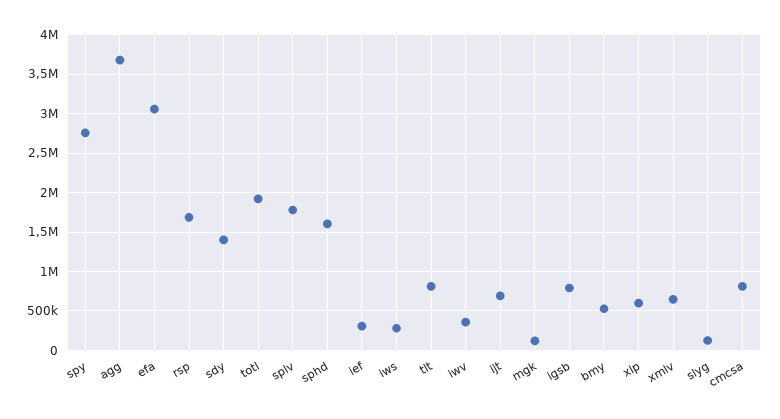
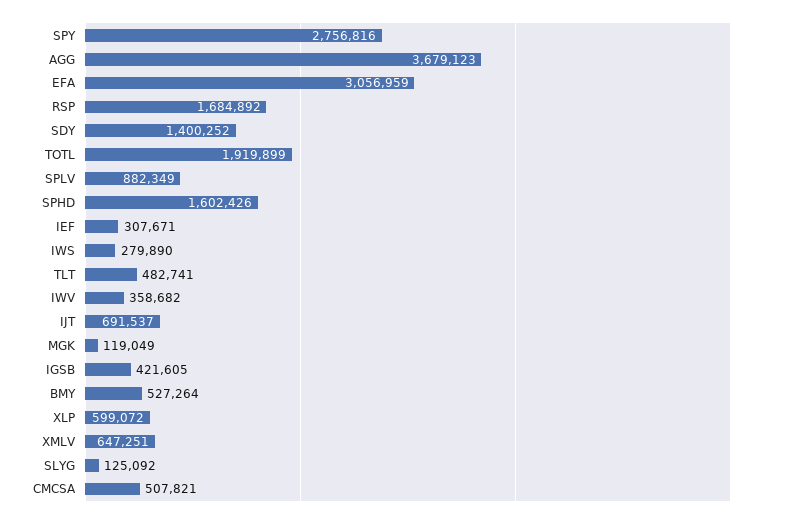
  {
    "spy": 2756816,
    "agg": 3679123,
    "efa": 3056959,
    "rsp": 1684892,
    "sdy": 1400252,
    "totl": 1919899,
-   "splv": 1800000,
+   "splv": 882349,
    "sphd": 1602426,
    "ief": 307671,
    "iws": 279890,
-   "tlt": 800000,
+   "tlt": 482741,
    "iwv": 358682,
    "ijt": 691537,
    "mgk": 119049,
-   "igsb": 800000,
+   "igsb": 421605,
    "bmy": 527264,
    "xlp": 599072,
    "xmlv": 647251,
    "slyg": 125092,
-   "cmcsa": 800000
+   "cmcsa": 507821
  }

